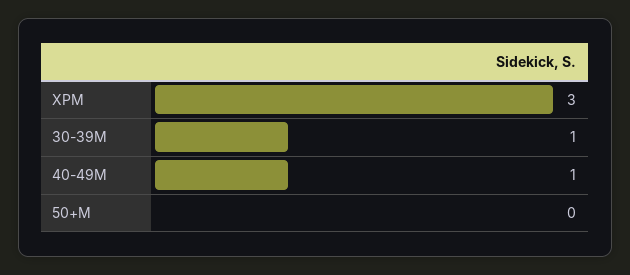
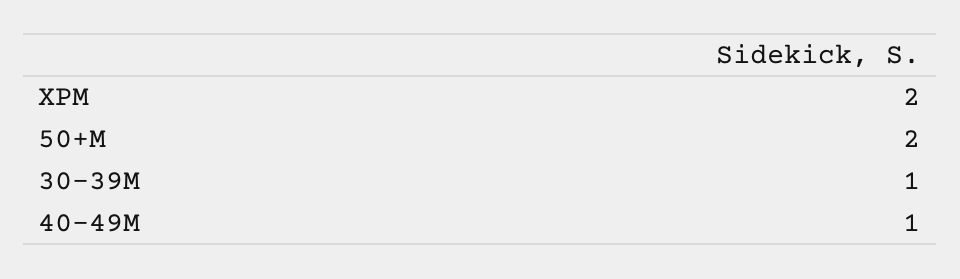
  {
-   "XPM": 3,
+   "XPM": 2,
    "30-39M": 1,
    "40-49M": 1,
-   "50+M": 0
+   "50+M": 2
  }

